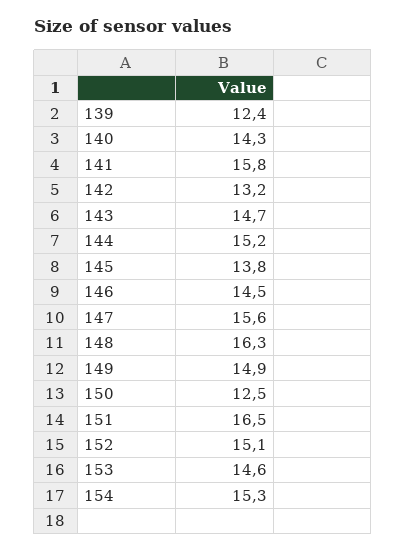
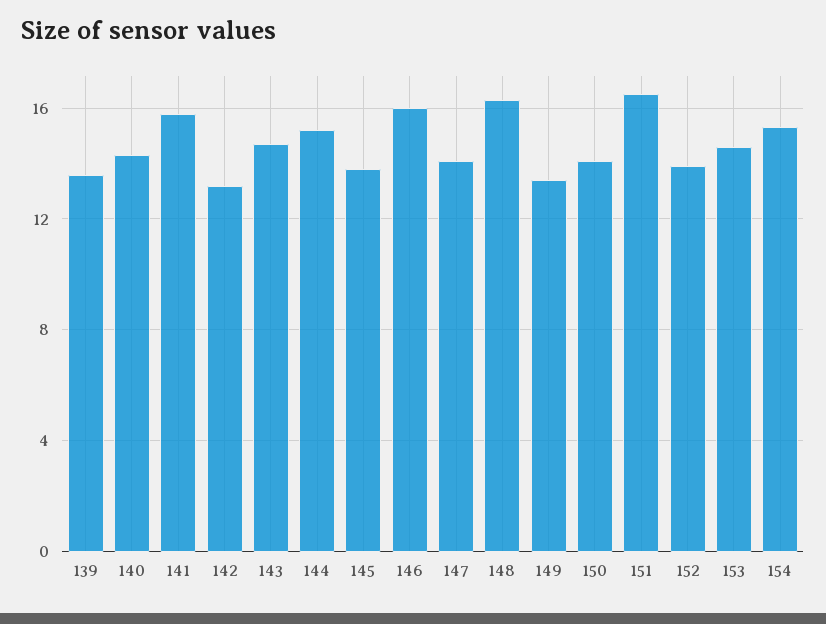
  {
-   "139": 12.4,
+   "139": 13.5,
    "140": 14.3,
    "141": 15.8,
    "142": 13.2,
    "143": 14.7,
    "144": 15.2,
    "145": 13.8,
-   "146": 14.5,
+   "146": 16,
-   "147": 15.6,
+   "147": 14,
    "148": 16.3,
-   "149": 14.9,
+   "149": 13.5,
-   "150": 12.5,
+   "150": 14,
    "151": 16.5,
-   "152": 15.1,
+   "152": 14,
    "153": 14.6,
    "154": 15.3
  }

